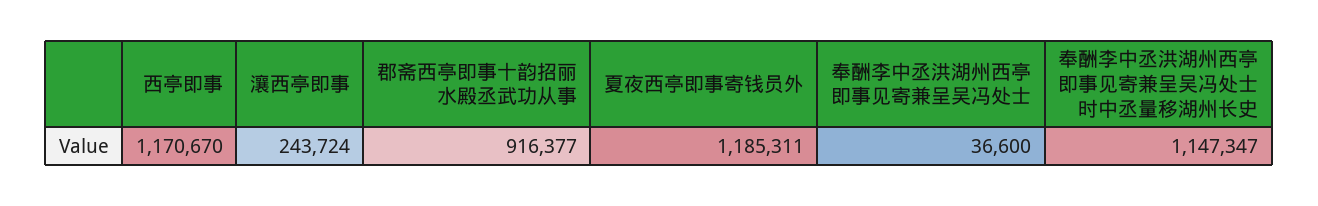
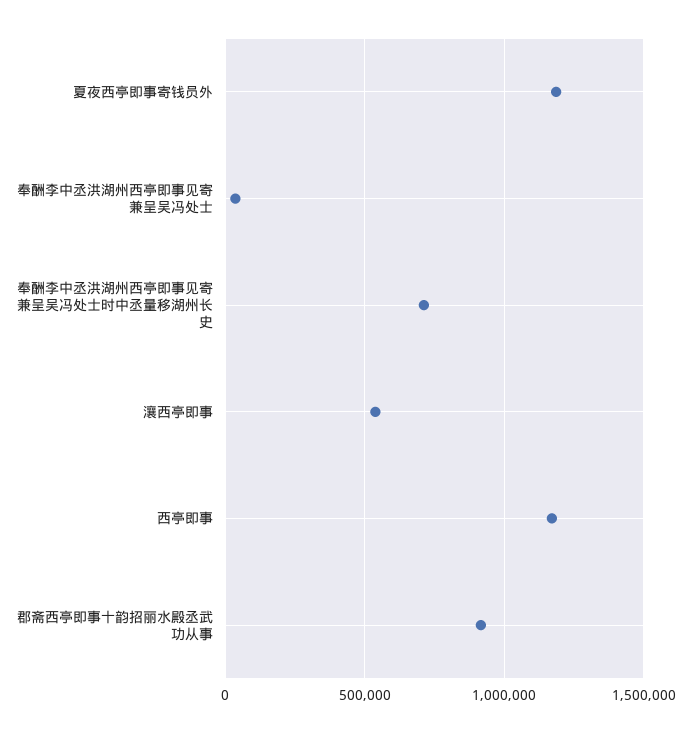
  {
    "西亭即事": 1170670,
-   "瀼西亭即事": 243724,
+   "瀼西亭即事": 550000,
    "郡斋西亭即事十韵招丽水殿丞武功从事": 916377,
    "夏夜西亭即事寄钱员外": 1185311,
    "奉酬李中丞洪湖州西亭即事见寄兼呈吴冯处士": 36600,
-   "奉酬李中丞洪湖州西亭即事见寄兼呈吴冯处士时中丞量移湖州长史": 1147347
+   "奉酬李中丞洪湖州西亭即事见寄兼呈吴冯处士时中丞量移湖州长史": 700000
  }

